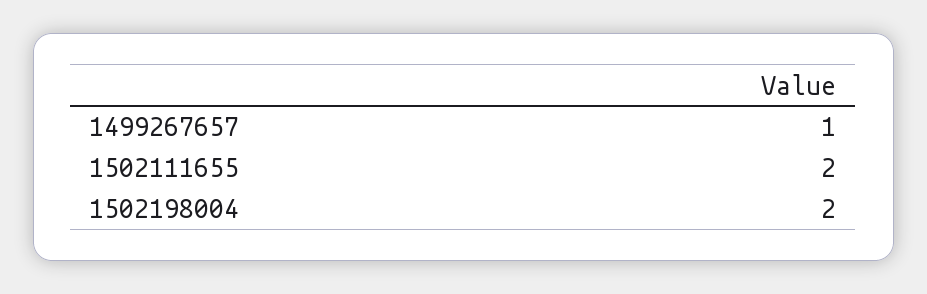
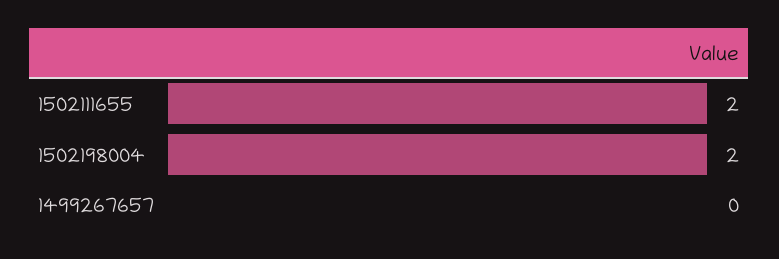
  {
-   "1499267657": 1,
+   "1499267657": 0,
    "1502111655": 2,
    "1502198004": 2
  }

